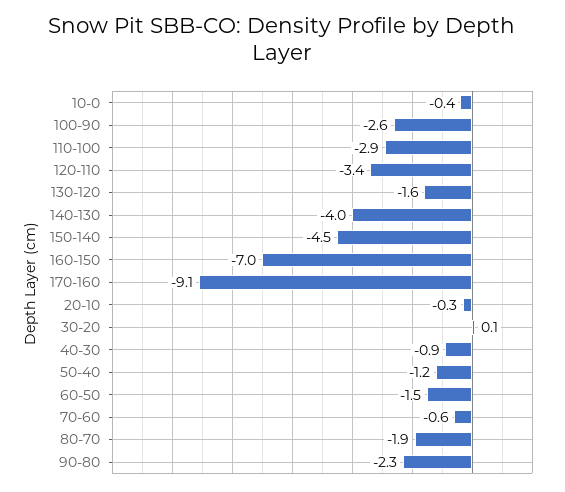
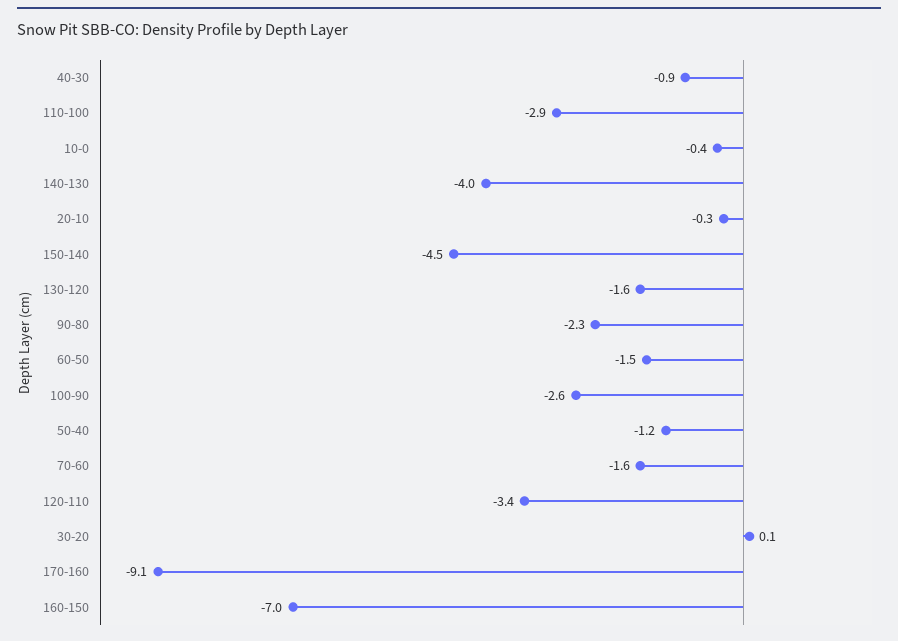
  {
    "10-0": -0.4,
    "100-90": -2.6,
    "110-100": -2.9,
    "120-110": -3.4,
    "130-120": -1.6,
    "140-130": -4,
    "150-140": -4.5,
    "160-150": -7,
    "170-160": -9.1,
    "20-10": -0.3,
    "30-20": 0.1,
    "40-30": -0.9,
    "50-40": -1.2,
    "60-50": -1.5,
-   "70-60": -0.6,
+   "70-60": -1.6,
-   "80-70": -1.9,
    "90-80": -2.3
  }

